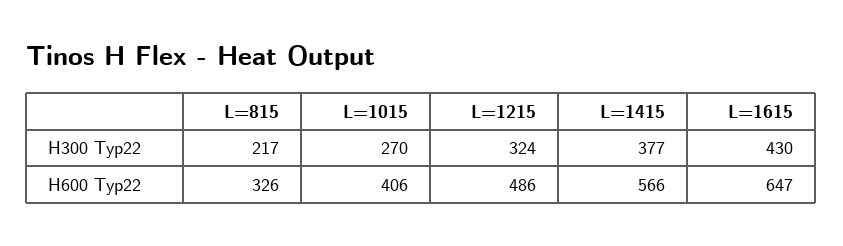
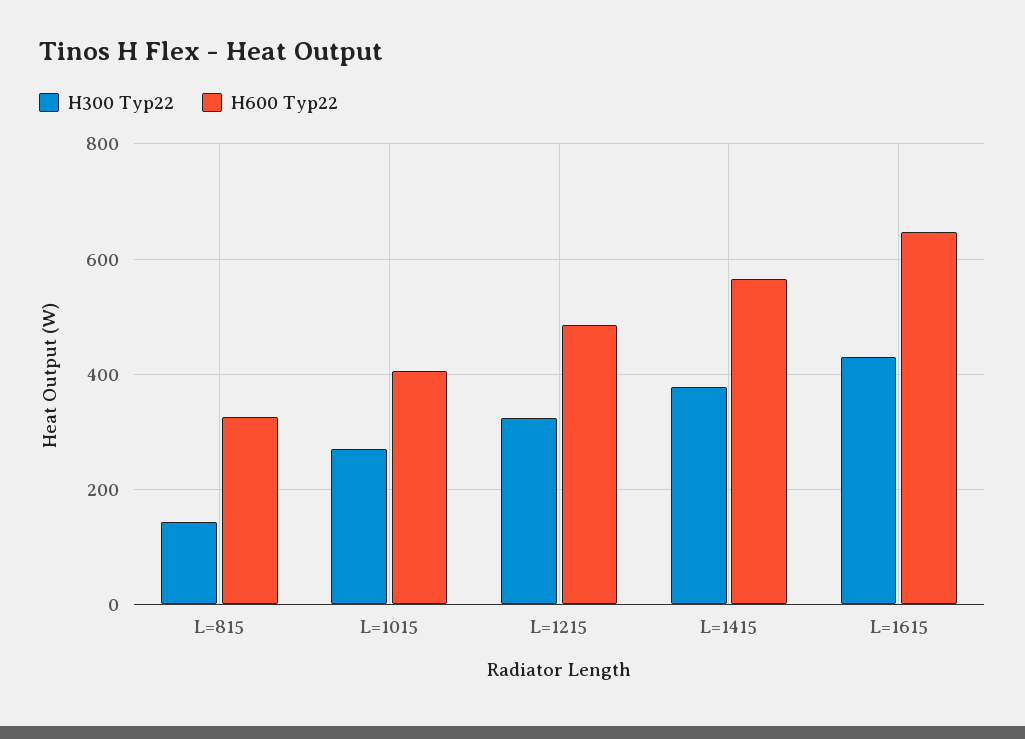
  {
    "H300 Typ22": {
-     "L=815": 217,
+     "L=815": 140,
      "L=1015": 270,
      "L=1215": 324,
      "L=1415": 377,
      "L=1615": 430
    },
    "H600 Typ22": {
      "L=815": 326,
      "L=1015": 406,
      "L=1215": 486,
      "L=1415": 566,
      "L=1615": 647
    }
  }

